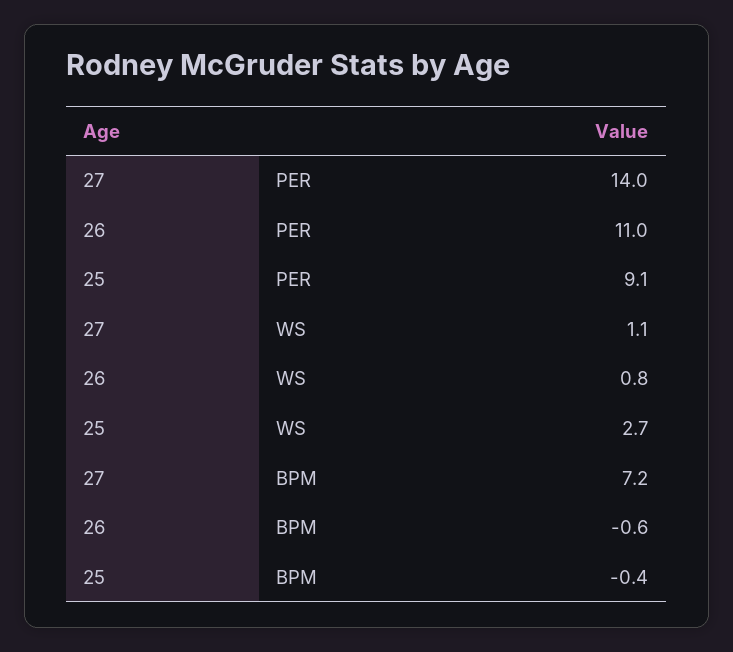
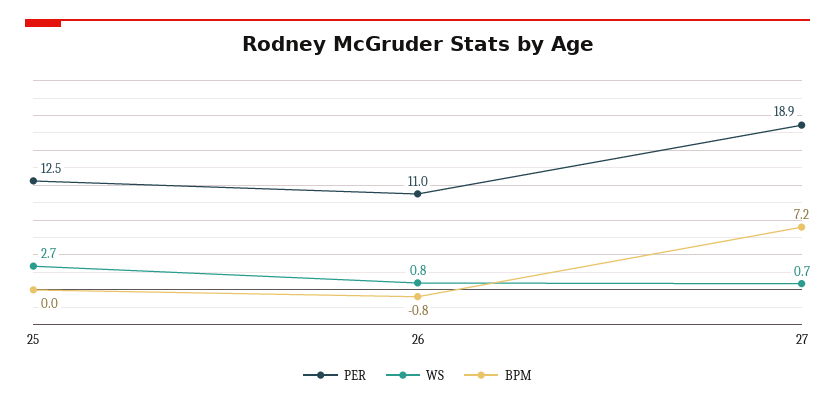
  {
    "PER": {
-     "27": 14,
+     "27": 18.9,
      "26": 11,
-     "25": 9.1
+     "25": 12.5
    },
    "WS": {
-     "27": 1.1,
+     "27": 0.7,
      "26": 0.8,
      "25": 2.7
    },
    "BPM": {
      "27": 7.2,
-     "26": -0.6,
+     "26": -0.8,
-     "25": -0.4
+     "25": 0
    }
  }

